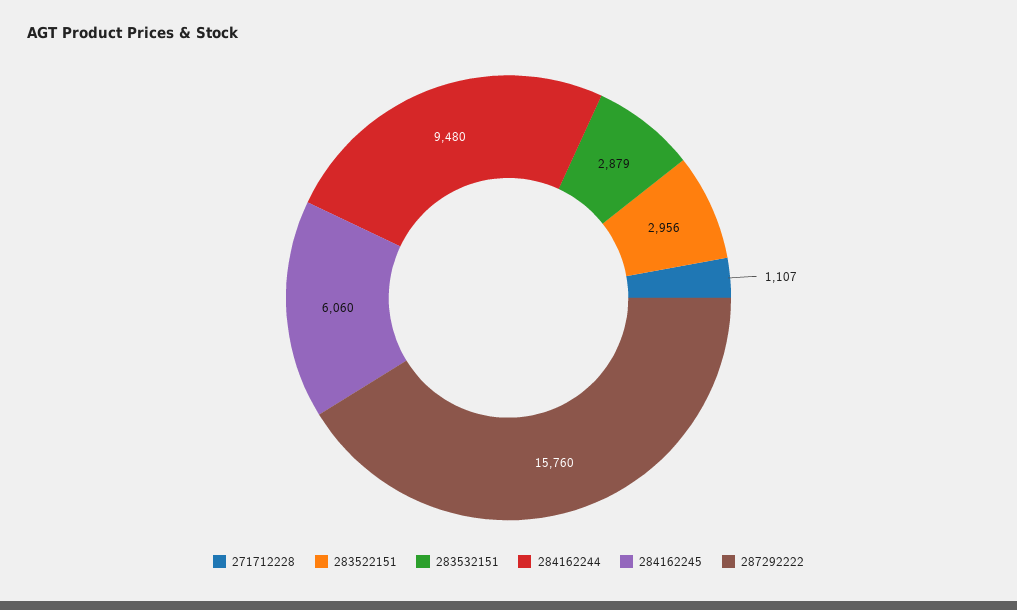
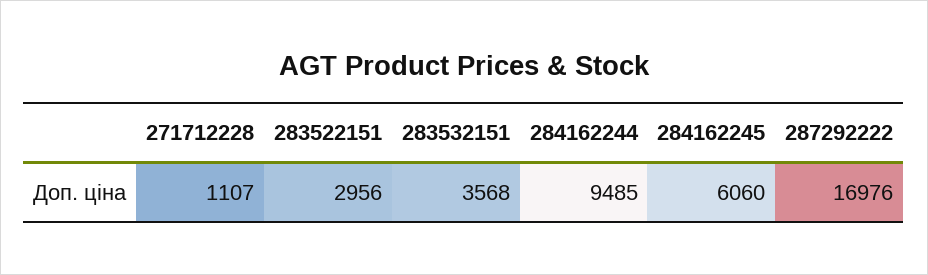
  {
    "271712228": 1107,
    "283522151": 2956,
-   "283532151": 2879,
+   "283532151": 3568,
-   "284162244": 9480,
+   "284162244": 9485,
    "284162245": 6060,
-   "287292222": 15760
+   "287292222": 16976
  }

